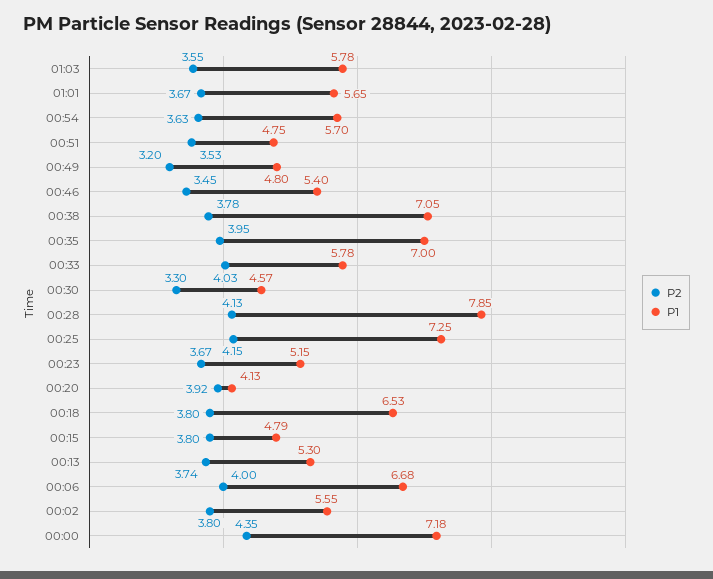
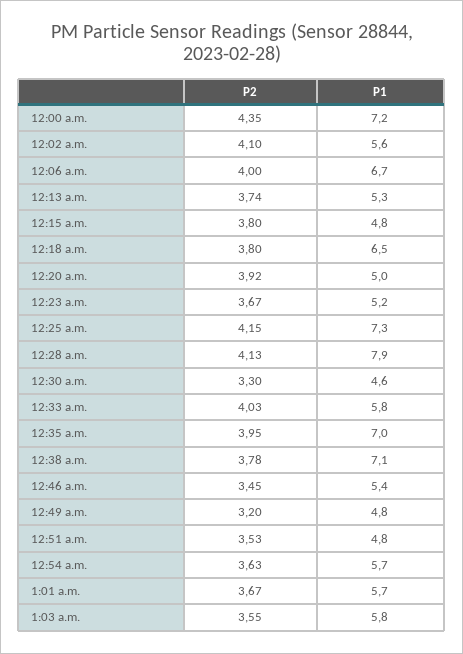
  {
    "P2": {
      "01:03": 3.55,
      "01:01": 3.67,
      "00:54": 3.63,
      "00:51": 3.53,
      "00:49": 3.2,
      "00:46": 3.45,
      "00:38": 3.78,
      "00:35": 3.95,
      "00:33": 4.03,
      "00:30": 3.3,
      "00:28": 4.13,
      "00:25": 4.15,
      "00:23": 3.67,
      "00:20": 3.92,
      "00:18": 3.8,
      "00:15": 3.8,
      "00:13": 3.74,
      "00:06": 4,
-     "00:02": 3.8,
+     "00:02": 4.1,
      "00:00": 4.35
    },
    "P1": {
      "01:03": 5.78,
      "01:01": 5.65,
      "00:54": 5.7,
      "00:51": 4.75,
      "00:49": 4.8,
      "00:46": 5.4,
      "00:38": 7.05,
      "00:35": 7,
      "00:33": 5.78,
      "00:30": 4.57,
      "00:28": 7.85,
      "00:25": 7.25,
      "00:23": 5.15,
-     "00:20": 4.13,
+     "00:20": 5,
      "00:18": 6.53,
      "00:15": 4.79,
      "00:13": 5.3,
      "00:06": 6.68,
      "00:02": 5.55,
      "00:00": 7.18
    }
  }

